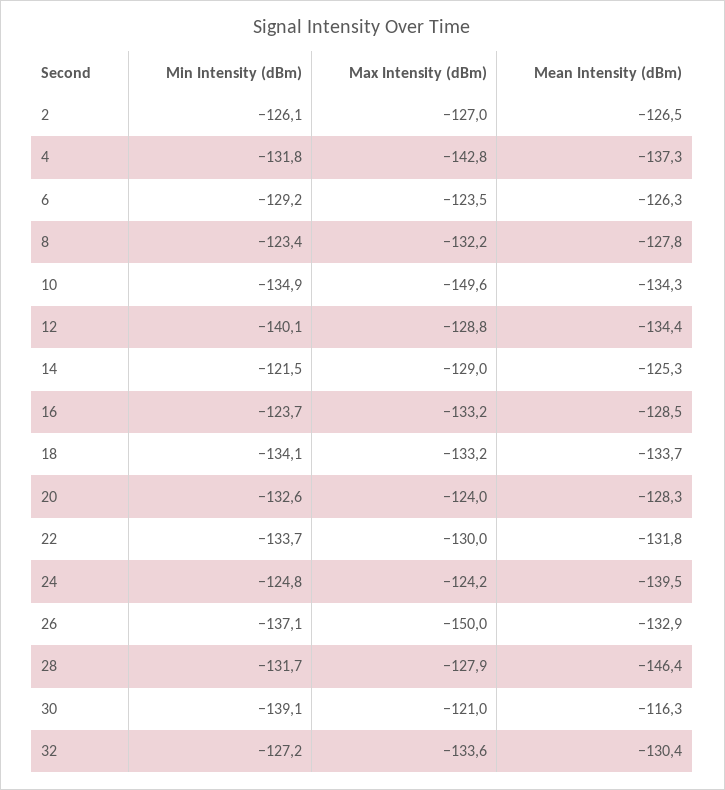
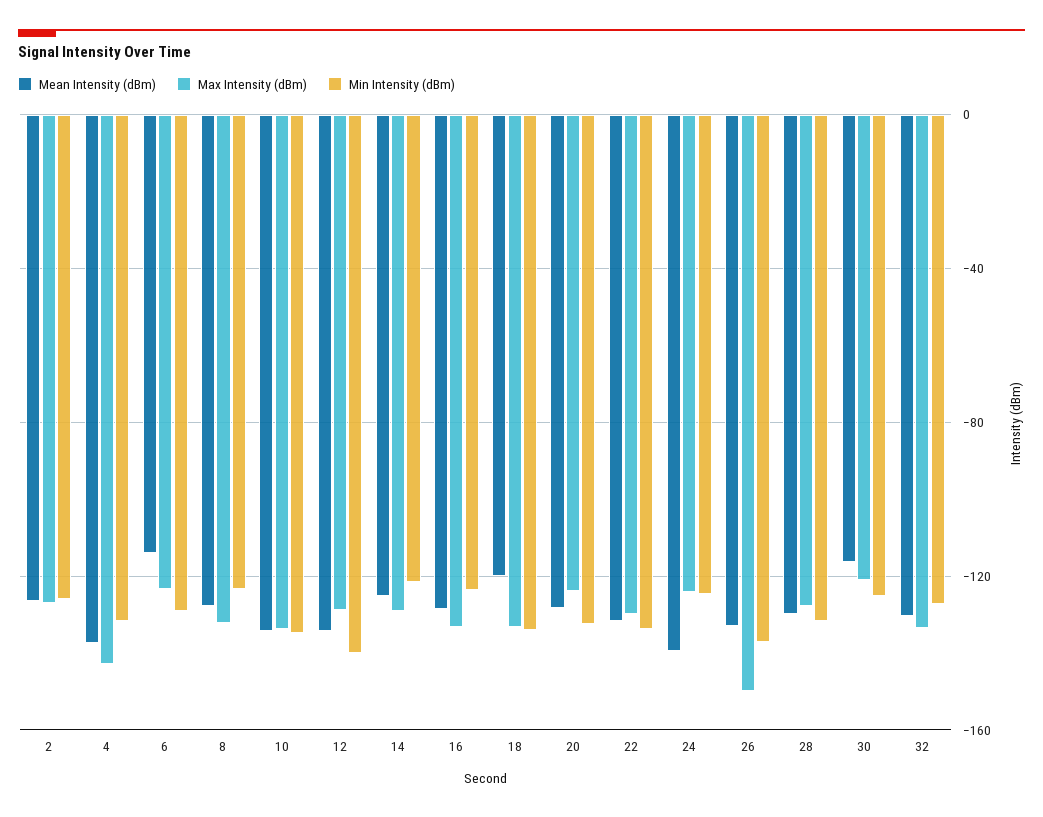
  {
    "Min Intensity (dBm)": {
      "2": -126.1,
      "4": -131.8,
      "6": -129.2,
      "8": -123.4,
      "10": -134.9,
      "12": -140.1,
      "14": -121.5,
      "16": -123.7,
      "18": -134.1,
      "20": -132.6,
      "22": -133.7,
      "24": -124.8,
      "26": -137.1,
      "28": -131.7,
-     "30": -139.1,
+     "30": -125,
      "32": -127.2
    },
    "Max Intensity (dBm)": {
      "2": -127,
      "4": -142.8,
      "6": -123.5,
      "8": -132.2,
-     "10": -149.6,
+     "10": -135,
      "12": -128.8,
      "14": -129,
      "16": -133.2,
      "18": -133.2,
      "20": -124,
      "22": -130,
      "24": -124.2,
      "26": -150,
      "28": -127.9,
      "30": -121,
      "32": -133.6
    },
    "Mean Intensity (dBm)": {
      "2": -126.5,
      "4": -137.3,
-     "6": -126.3,
+     "6": -115,
      "8": -127.8,
      "10": -134.3,
      "12": -134.4,
      "14": -125.3,
      "16": -128.5,
-     "18": -133.7,
+     "18": -120,
      "20": -128.3,
      "22": -131.8,
      "24": -139.5,
      "26": -132.9,
-     "28": -146.4,
+     "28": -130,
      "30": -116.3,
      "32": -130.4
    }
  }

